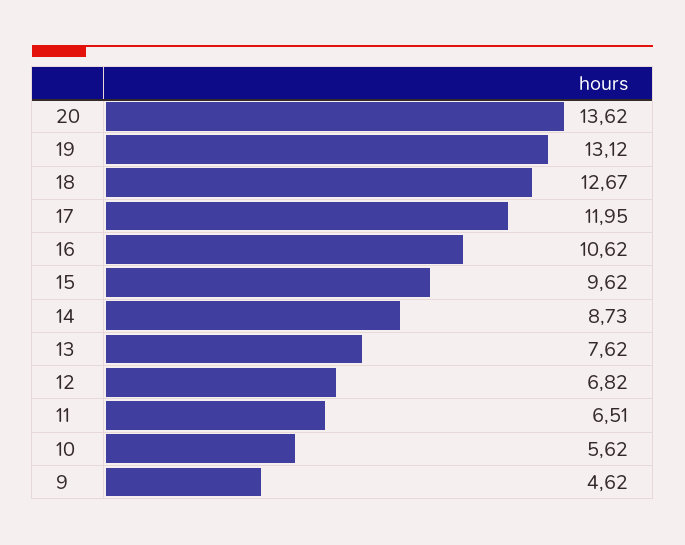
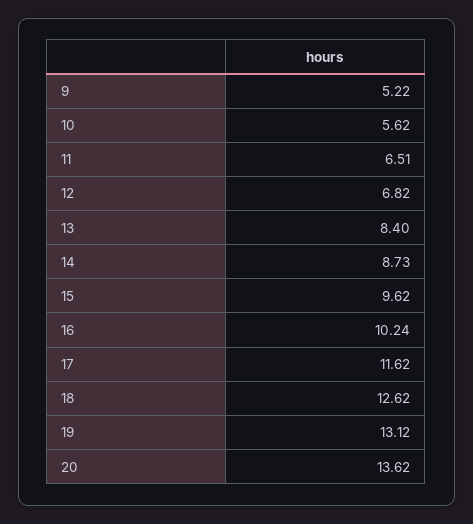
  {
    "20": 13.62,
    "19": 13.12,
-   "18": 12.67,
+   "18": 12.62,
-   "17": 11.95,
+   "17": 11.62,
-   "16": 10.62,
+   "16": 10.24,
    "15": 9.62,
    "14": 8.73,
-   "13": 7.62,
+   "13": 8.4,
    "12": 6.82,
    "11": 6.51,
    "10": 5.62,
-   "9": 4.62
+   "9": 5.22
  }

